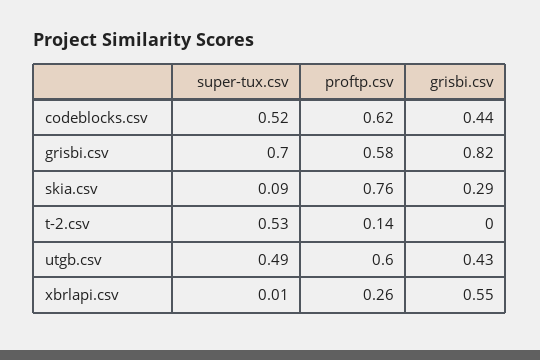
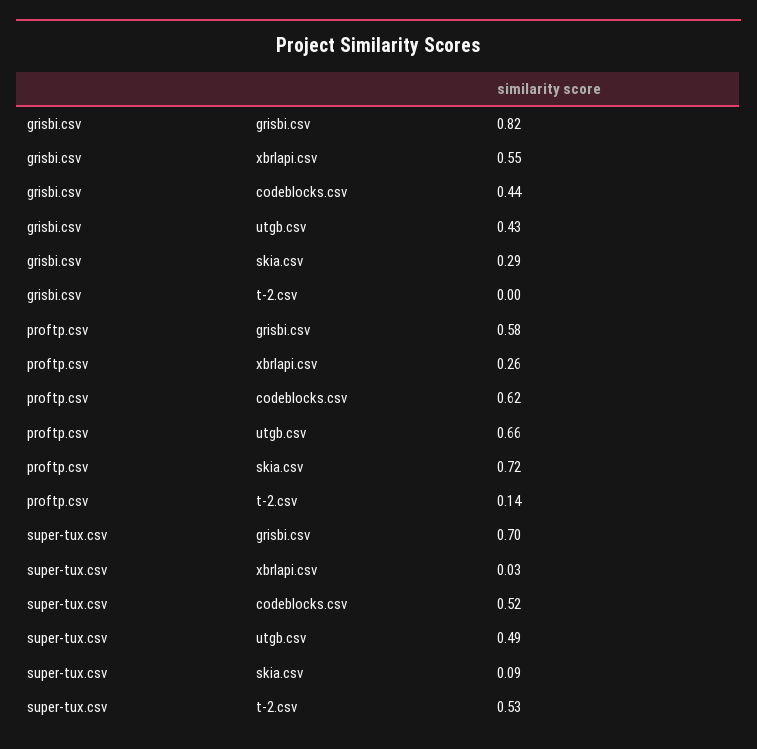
  {
    "super-tux.csv": {
      "codeblocks.csv": 0.52,
      "grisbi.csv": 0.7,
      "skia.csv": 0.09,
      "t-2.csv": 0.53,
      "utgb.csv": 0.49,
-     "xbrlapi.csv": 0.01
+     "xbrlapi.csv": 0.03
    },
    "proftp.csv": {
      "codeblocks.csv": 0.62,
      "grisbi.csv": 0.58,
-     "skia.csv": 0.76,
+     "skia.csv": 0.72,
      "t-2.csv": 0.14,
-     "utgb.csv": 0.6,
+     "utgb.csv": 0.66,
      "xbrlapi.csv": 0.26
    },
    "grisbi.csv": {
      "codeblocks.csv": 0.44,
      "grisbi.csv": 0.82,
      "skia.csv": 0.29,
      "t-2.csv": 0,
      "utgb.csv": 0.43,
      "xbrlapi.csv": 0.55
    }
  }

